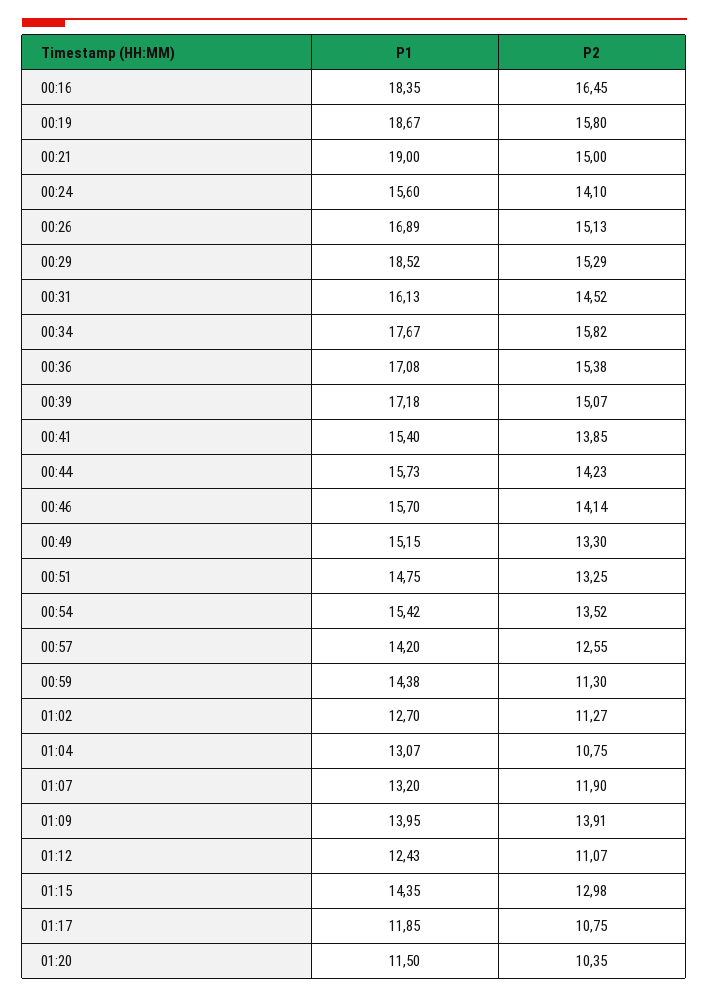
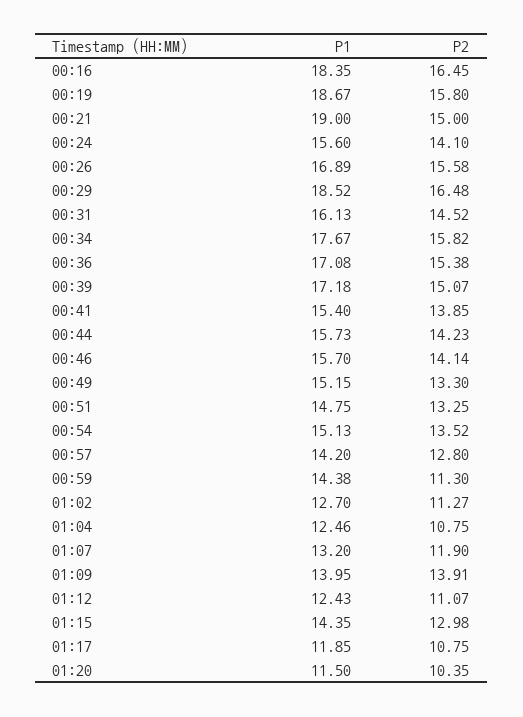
  {
    "P1": {
      "00:16": 18.35,
      "00:19": 18.67,
      "00:21": 19,
      "00:24": 15.6,
      "00:26": 16.89,
      "00:29": 18.52,
      "00:31": 16.13,
      "00:34": 17.67,
      "00:36": 17.08,
      "00:39": 17.18,
      "00:41": 15.4,
      "00:44": 15.73,
      "00:46": 15.7,
      "00:49": 15.15,
      "00:51": 14.75,
-     "00:54": 15.42,
+     "00:54": 15.13,
      "00:57": 14.2,
      "00:59": 14.38,
      "01:02": 12.7,
-     "01:04": 13.07,
+     "01:04": 12.46,
      "01:07": 13.2,
      "01:09": 13.95,
      "01:12": 12.43,
      "01:15": 14.35,
      "01:17": 11.85,
      "01:20": 11.5
    },
    "P2": {
      "00:16": 16.45,
      "00:19": 15.8,
      "00:21": 15,
      "00:24": 14.1,
-     "00:26": 15.13,
+     "00:26": 15.58,
-     "00:29": 15.29,
+     "00:29": 16.48,
      "00:31": 14.52,
      "00:34": 15.82,
      "00:36": 15.38,
      "00:39": 15.07,
      "00:41": 13.85,
      "00:44": 14.23,
      "00:46": 14.14,
      "00:49": 13.3,
      "00:51": 13.25,
      "00:54": 13.52,
-     "00:57": 12.55,
+     "00:57": 12.8,
      "00:59": 11.3,
      "01:02": 11.27,
      "01:04": 10.75,
      "01:07": 11.9,
      "01:09": 13.91,
      "01:12": 11.07,
      "01:15": 12.98,
      "01:17": 10.75,
      "01:20": 10.35
    }
  }

